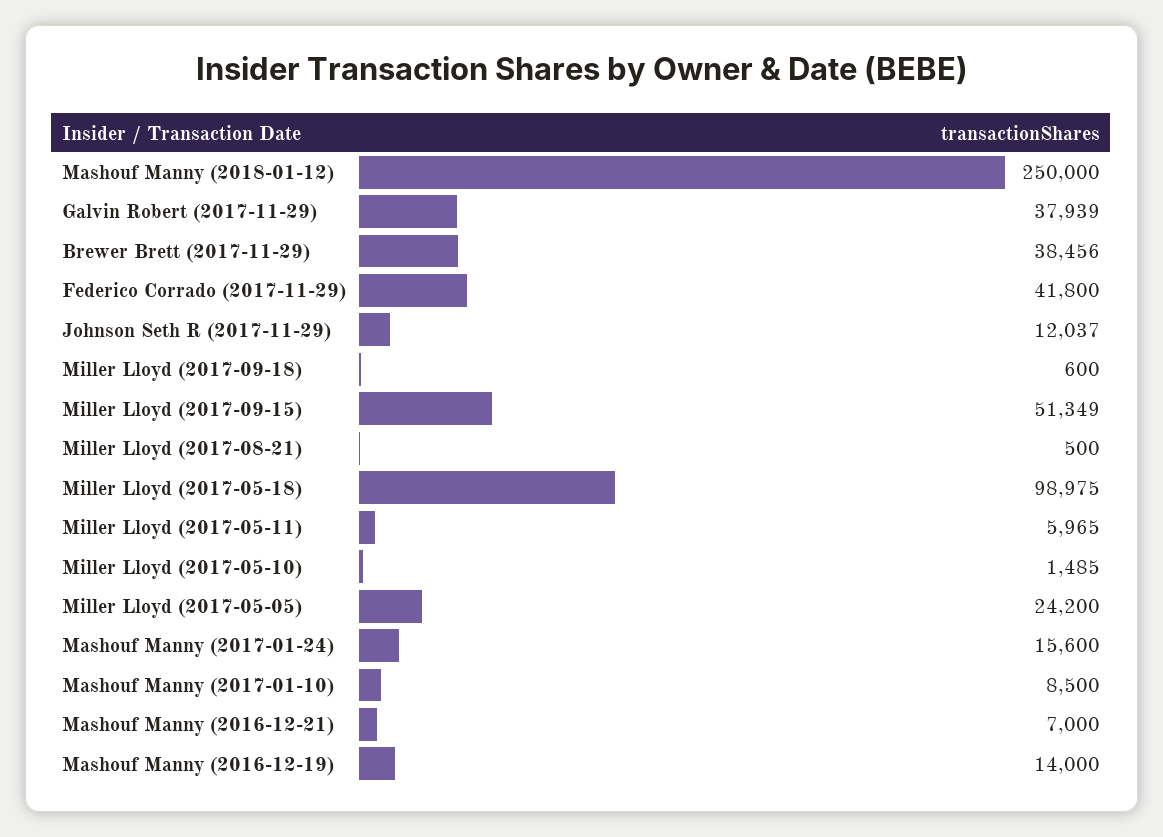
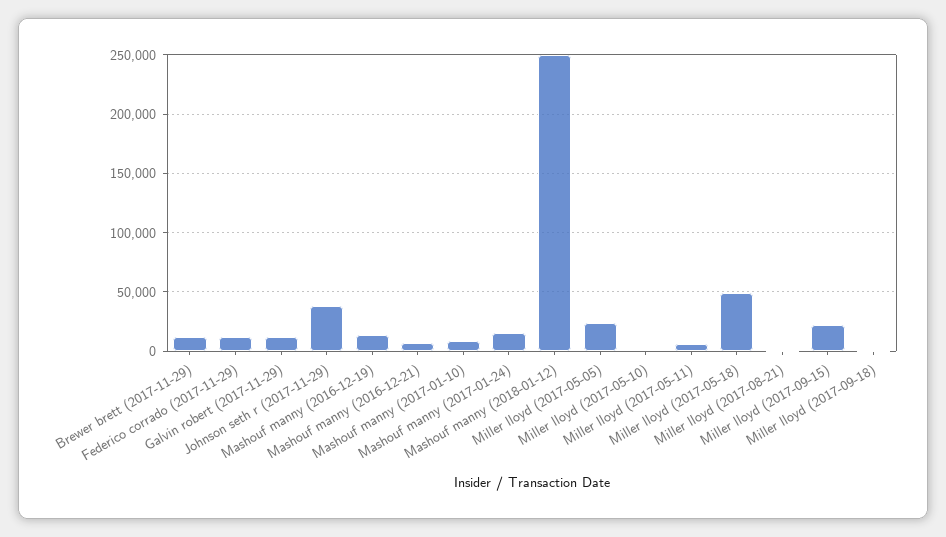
  {
    "Mashouf Manny (2018-01-12)": 250000,
-   "Galvin Robert (2017-11-29)": 37939,
+   "Galvin Robert (2017-11-29)": 10000,
-   "Brewer Brett (2017-11-29)": 38456,
+   "Brewer Brett (2017-11-29)": 10000,
-   "Federico Corrado (2017-11-29)": 41800,
+   "Federico Corrado (2017-11-29)": 10000,
-   "Johnson Seth R (2017-11-29)": 12037,
+   "Johnson Seth R (2017-11-29)": 40000,
    "Miller Lloyd (2017-09-18)": 600,
-   "Miller Lloyd (2017-09-15)": 51349,
+   "Miller Lloyd (2017-09-15)": 20000,
    "Miller Lloyd (2017-08-21)": 500,
-   "Miller Lloyd (2017-05-18)": 98975,
+   "Miller Lloyd (2017-05-18)": 50000,
    "Miller Lloyd (2017-05-11)": 5965,
    "Miller Lloyd (2017-05-10)": 1485,
    "Miller Lloyd (2017-05-05)": 24200,
    "Mashouf Manny (2017-01-24)": 15600,
    "Mashouf Manny (2017-01-10)": 8500,
    "Mashouf Manny (2016-12-21)": 7000,
    "Mashouf Manny (2016-12-19)": 14000
  }

